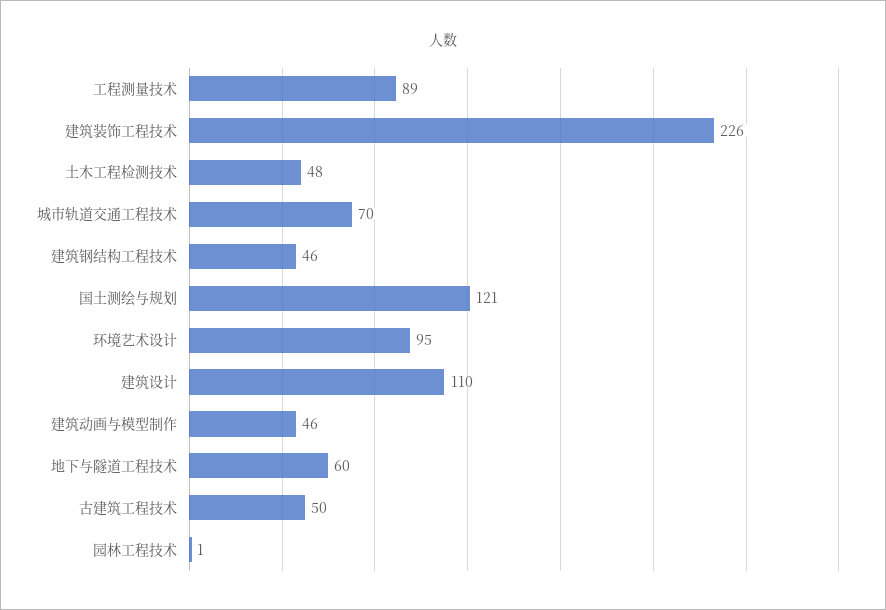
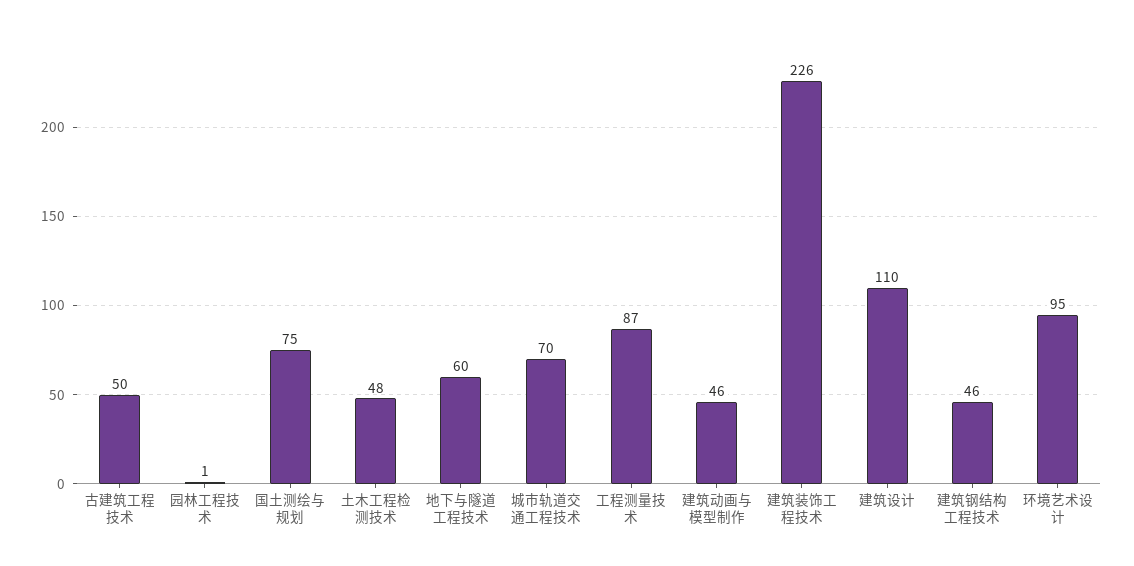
  {
-   "工程测量技术": 89,
+   "工程测量技术": 87,
    "建筑装饰工程技术": 226,
    "土木工程检测技术": 48,
    "城市轨道交通工程技术": 70,
    "建筑钢结构工程技术": 46,
-   "国土测绘与规划": 121,
+   "国土测绘与规划": 75,
    "环境艺术设计": 95,
    "建筑设计": 110,
    "建筑动画与模型制作": 46,
    "地下与隧道工程技术": 60,
    "古建筑工程技术": 50,
    "园林工程技术": 1
  }

